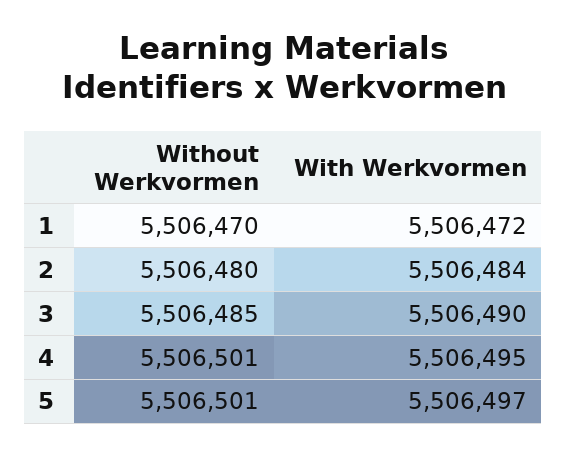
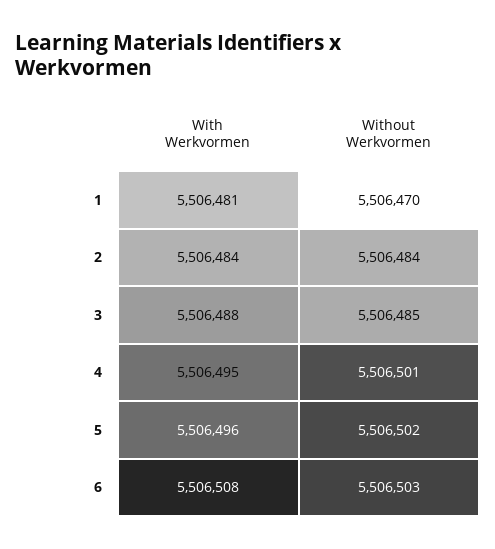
  {
    "Without Werkvormen": {
      "1": 5506470,
-     "2": 5506480,
+     "2": 5506484,
      "3": 5506485,
      "4": 5506501,
-     "5": 5506501
+     "5": 5506502,
+     "6": 5506503
    },
    "With Werkvormen": {
-     "1": 5506472,
+     "1": 5506481,
      "2": 5506484,
-     "3": 5506490,
+     "3": 5506488,
      "4": 5506495,
-     "5": 5506497
+     "5": 5506496,
+     "6": 5506508
    }
  }

